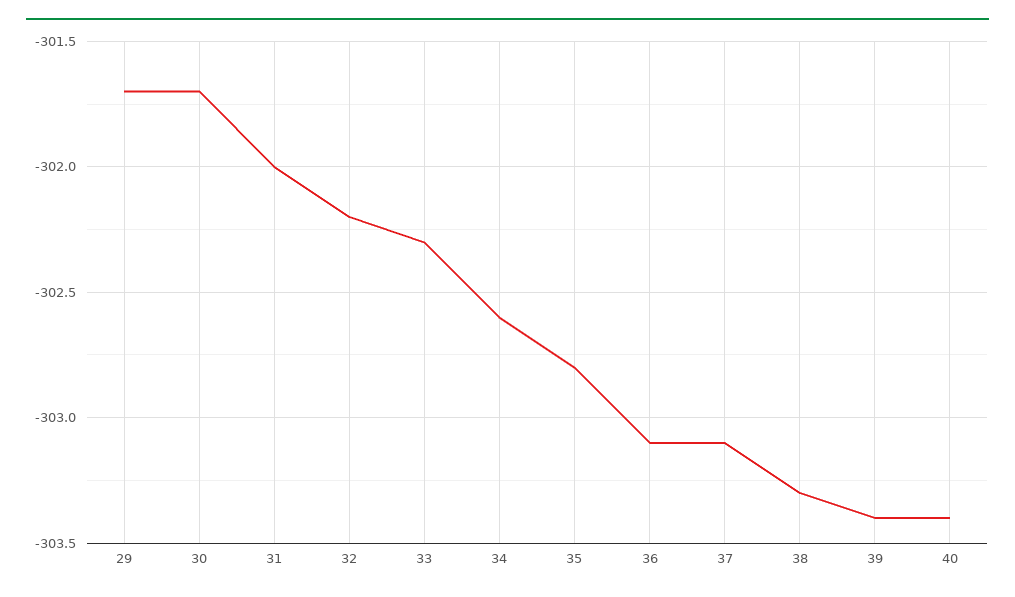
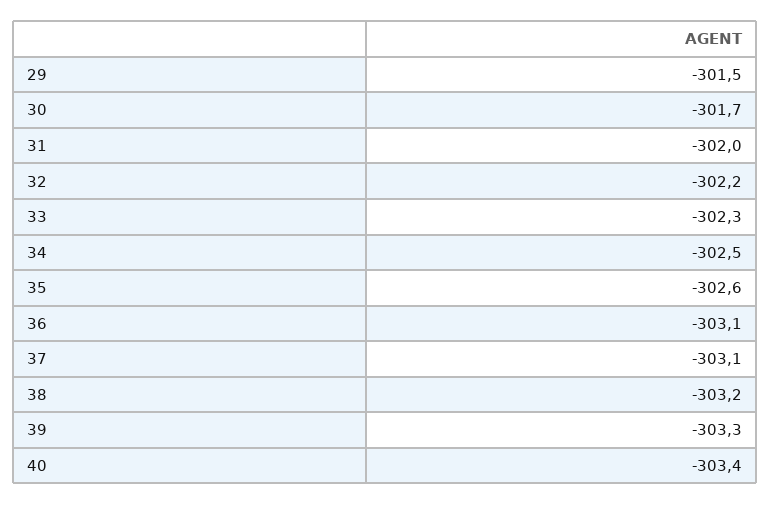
  {
-   "29": -301.7,
+   "29": -301.5,
    "30": -301.7,
    "31": -302,
    "32": -302.2,
    "33": -302.3,
-   "34": -302.6,
+   "34": -302.5,
-   "35": -302.8,
+   "35": -302.6,
    "36": -303.1,
    "37": -303.1,
-   "38": -303.3,
+   "38": -303.2,
-   "39": -303.4,
+   "39": -303.3,
    "40": -303.4
  }

